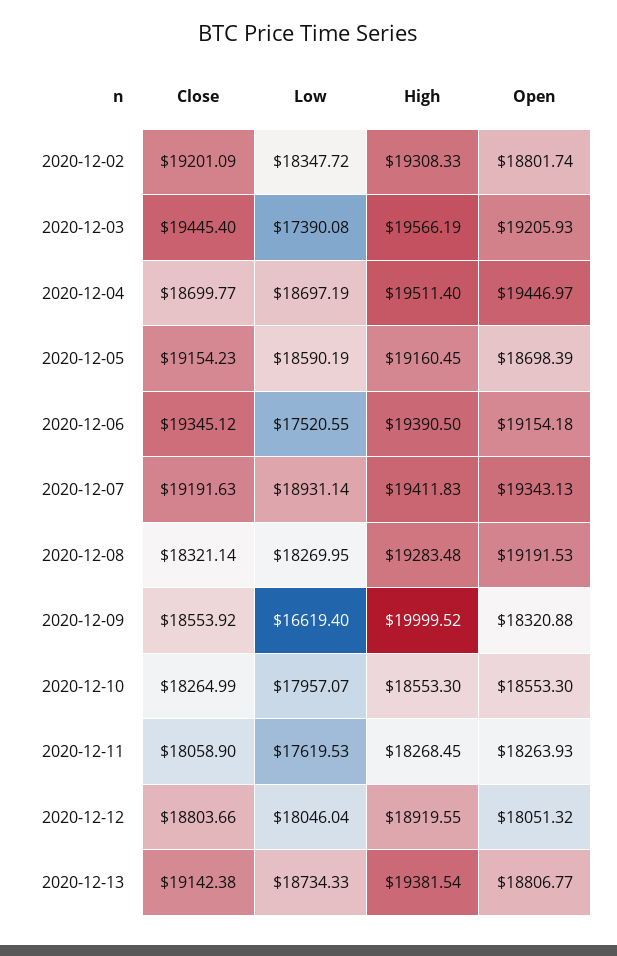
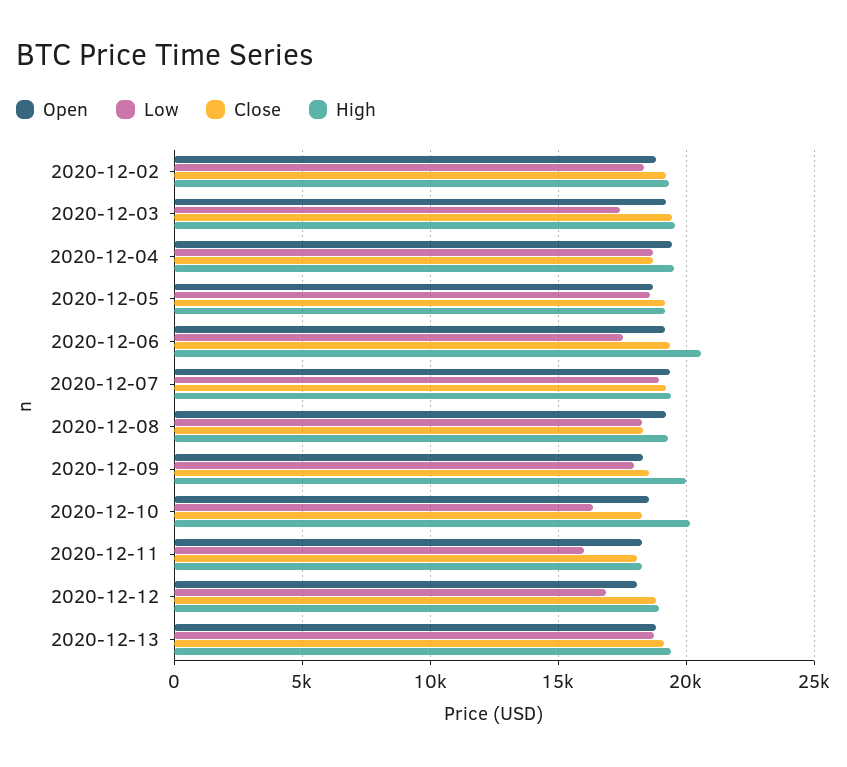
  {
    "Close": {
      "2020-12-02": 19201.09,
      "2020-12-03": 19445.4,
      "2020-12-04": 18699.77,
      "2020-12-05": 19154.23,
      "2020-12-06": 19345.12,
      "2020-12-07": 19191.63,
      "2020-12-08": 18321.14,
      "2020-12-09": 18553.92,
      "2020-12-10": 18264.99,
      "2020-12-11": 18058.9,
      "2020-12-12": 18803.66,
      "2020-12-13": 19142.38
    },
    "Low": {
      "2020-12-02": 18347.72,
      "2020-12-03": 17390.08,
      "2020-12-04": 18697.19,
      "2020-12-05": 18590.19,
      "2020-12-06": 17520.55,
      "2020-12-07": 18931.14,
      "2020-12-08": 18269.95,
-     "2020-12-09": 16619.4,
+     "2020-12-09": 18000,
-     "2020-12-10": 17957.07,
+     "2020-12-10": 16500,
-     "2020-12-11": 17619.53,
+     "2020-12-11": 16000,
-     "2020-12-12": 18046.04,
+     "2020-12-12": 17000,
      "2020-12-13": 18734.33
    },
    "High": {
      "2020-12-02": 19308.33,
      "2020-12-03": 19566.19,
      "2020-12-04": 19511.4,
      "2020-12-05": 19160.45,
-     "2020-12-06": 19390.5,
+     "2020-12-06": 20500,
      "2020-12-07": 19411.83,
      "2020-12-08": 19283.48,
      "2020-12-09": 19999.52,
-     "2020-12-10": 18553.3,
+     "2020-12-10": 20000,
      "2020-12-11": 18268.45,
      "2020-12-12": 18919.55,
      "2020-12-13": 19381.54
    },
    "Open": {
      "2020-12-02": 18801.74,
      "2020-12-03": 19205.93,
      "2020-12-04": 19446.97,
      "2020-12-05": 18698.39,
      "2020-12-06": 19154.18,
      "2020-12-07": 19343.13,
      "2020-12-08": 19191.53,
      "2020-12-09": 18320.88,
      "2020-12-10": 18553.3,
      "2020-12-11": 18263.93,
      "2020-12-12": 18051.32,
      "2020-12-13": 18806.77
    }
  }

